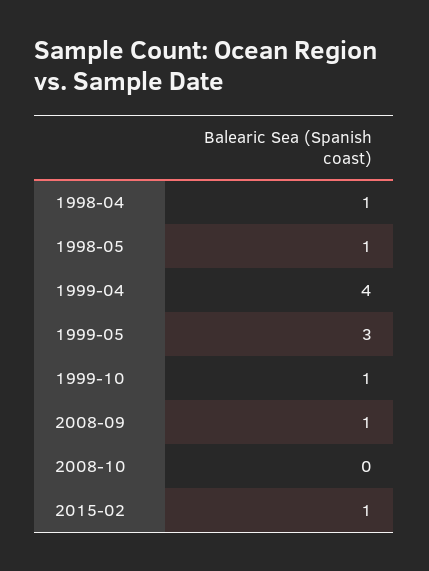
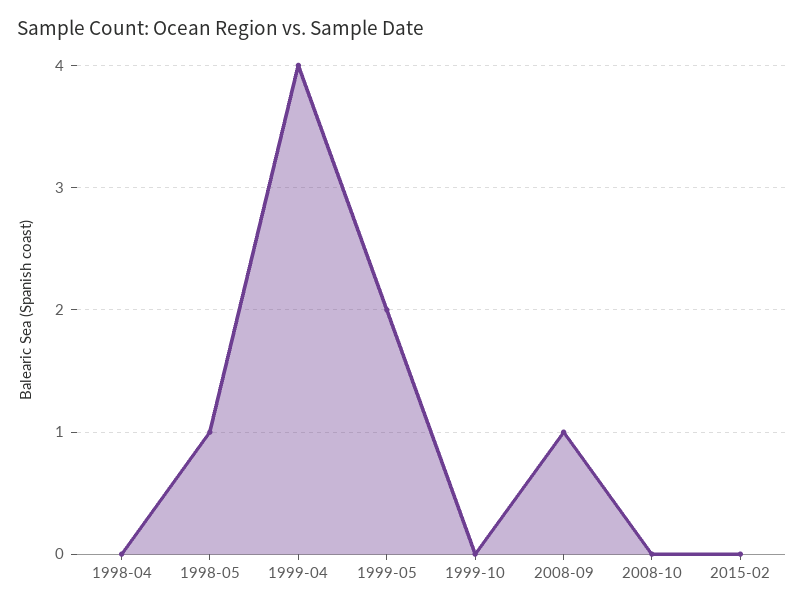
  {
-   "1998-04": 1,
+   "1998-04": 0,
    "1998-05": 1,
    "1999-04": 4,
-   "1999-05": 3,
+   "1999-05": 2,
-   "1999-10": 1,
+   "1999-10": 0,
    "2008-09": 1,
    "2008-10": 0,
-   "2015-02": 1
+   "2015-02": 0
  }

